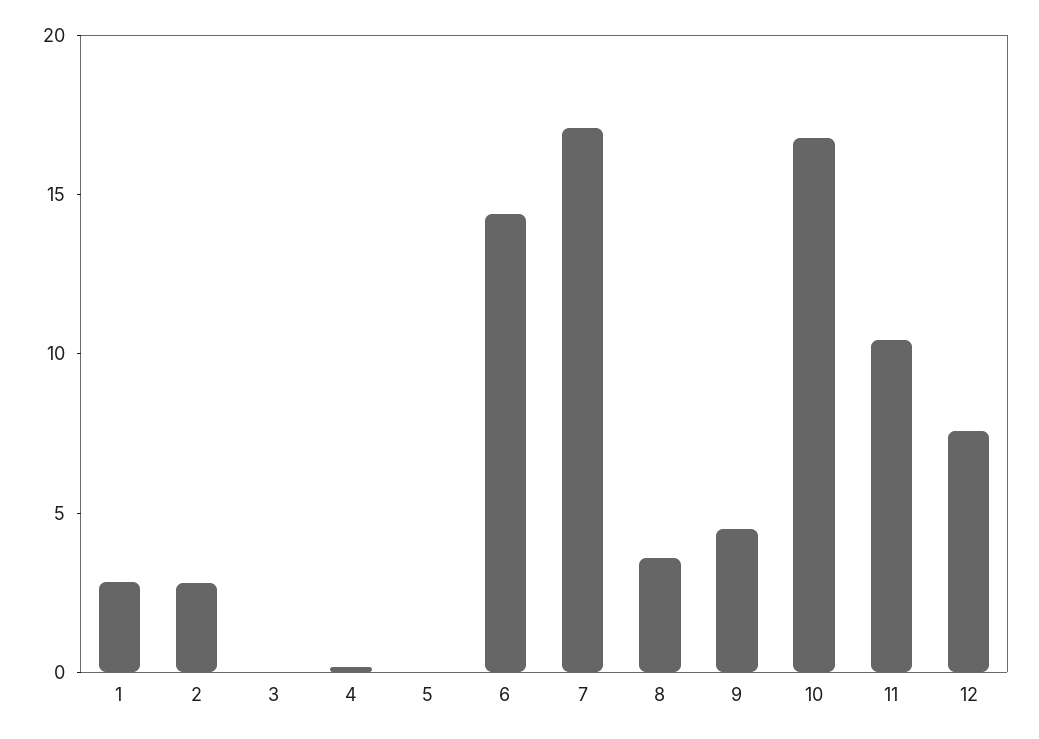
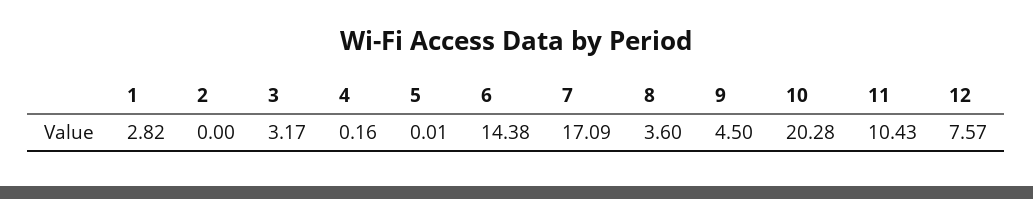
  {
    "1": 2.82,
-   "2": 3,
+   "2": 0,
-   "3": 0,
+   "3": 3.17,
    "4": 0.16,
    "5": 0.01,
    "6": 14.38,
    "7": 17.09,
    "8": 3.6,
    "9": 4.5,
-   "10": 17,
+   "10": 20.28,
    "11": 10.43,
    "12": 7.57
  }

